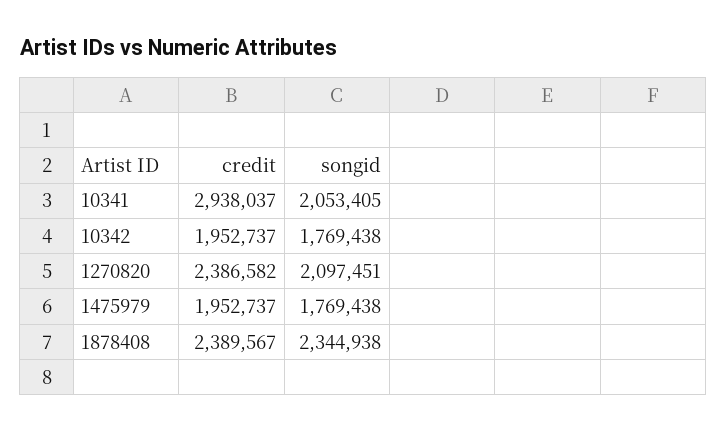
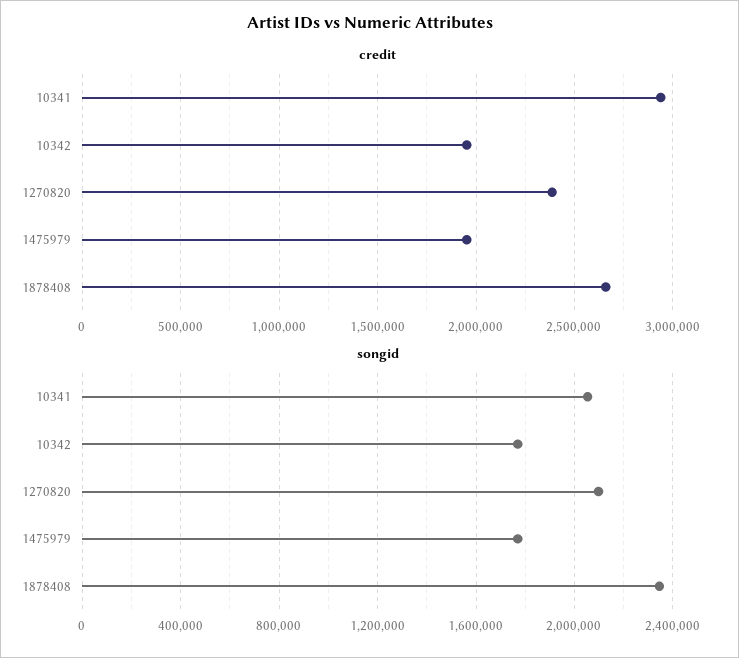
  {
    "credit": {
      "10341": 2938037,
      "10342": 1952737,
      "1270820": 2386582,
      "1475979": 1952737,
-     "1878408": 2389567
+     "1878408": 2650000
    },
    "songid": {
      "10341": 2053405,
      "10342": 1769438,
      "1270820": 2097451,
      "1475979": 1769438,
      "1878408": 2344938
    }
  }

